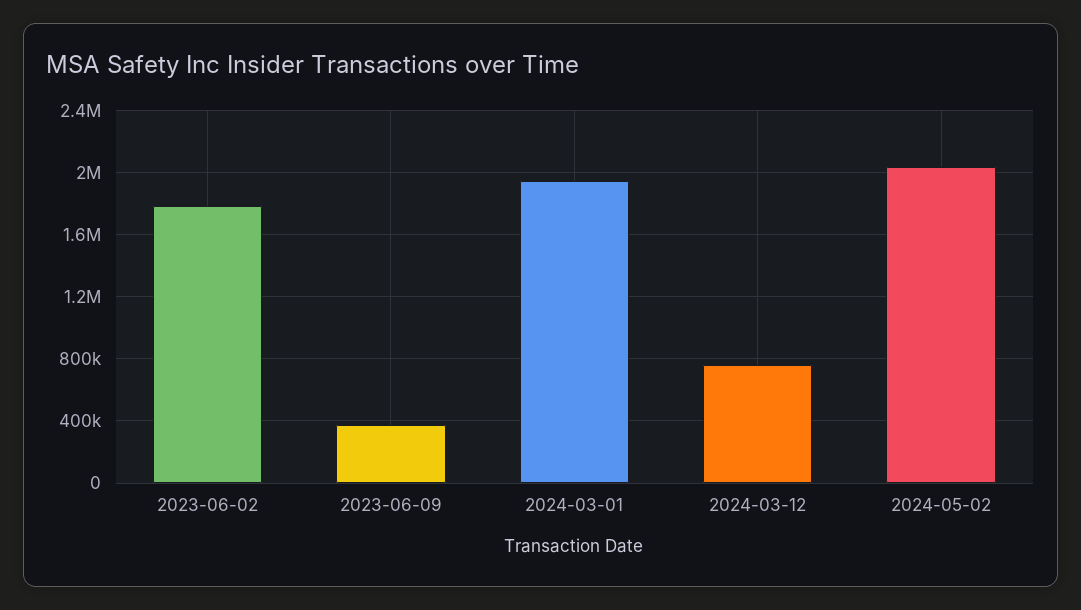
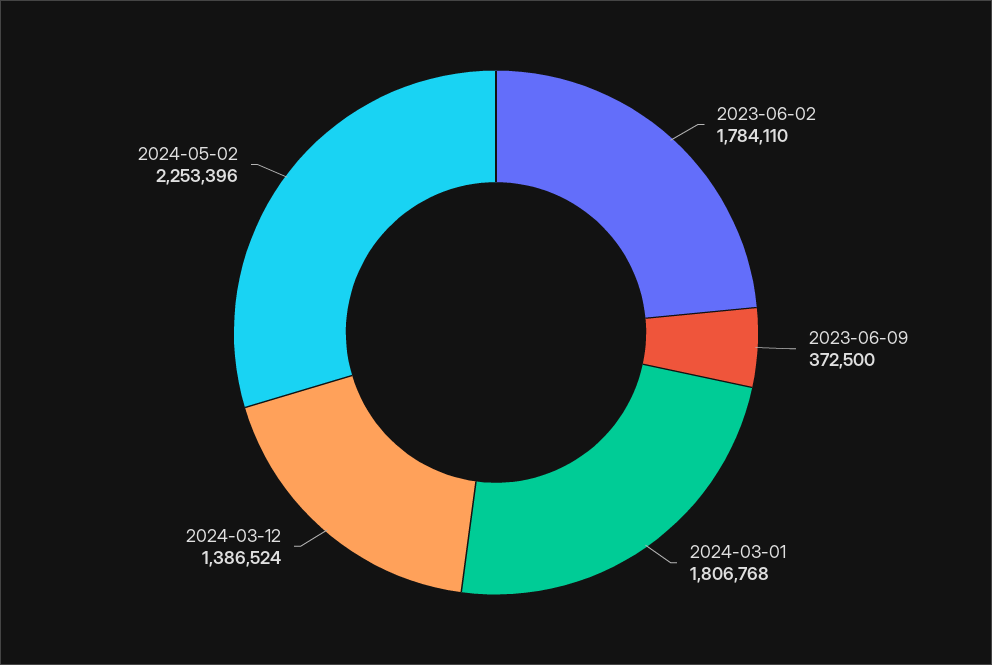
  {
    "2023-06-02": 1784110,
    "2023-06-09": 372500,
-   "2024-03-01": 1950000,
+   "2024-03-01": 1806768,
-   "2024-03-12": 750000,
+   "2024-03-12": 1386524,
-   "2024-05-02": 2050000
+   "2024-05-02": 2253396
  }

